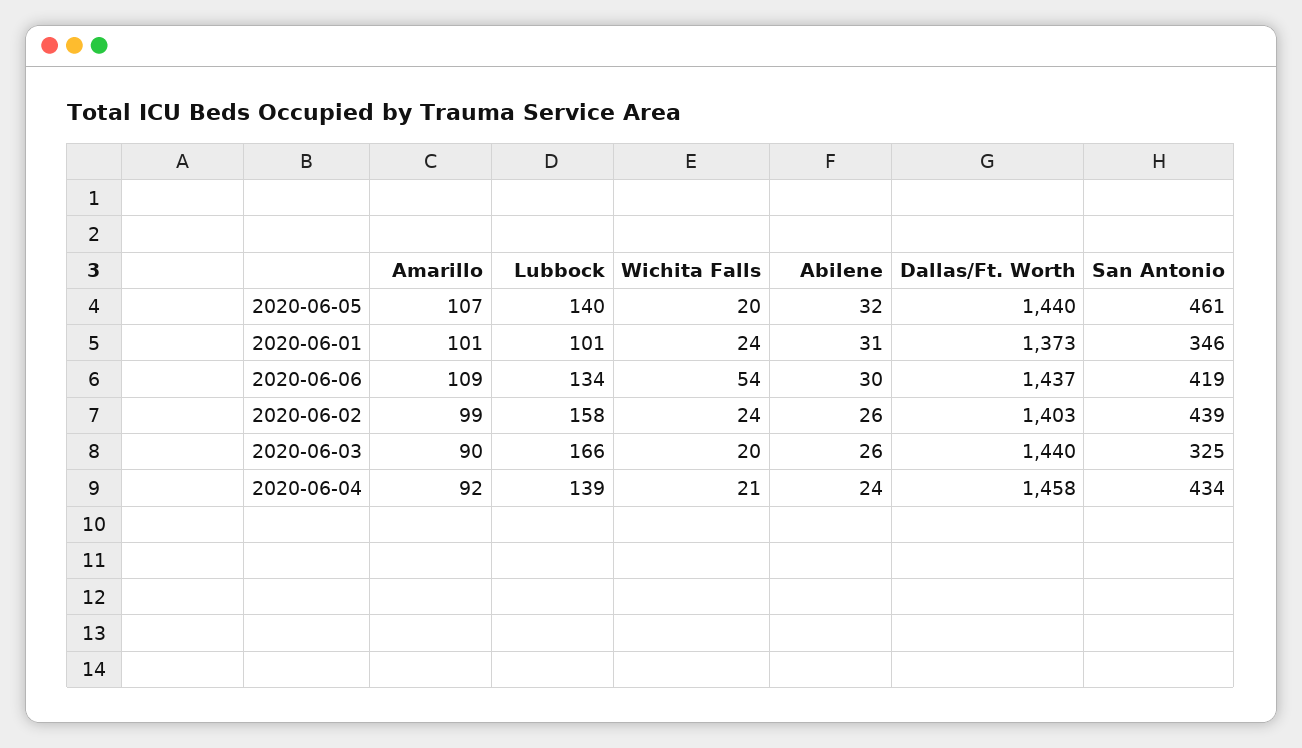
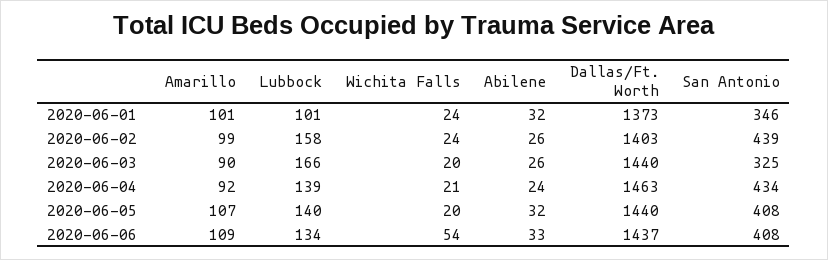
  {
    "Amarillo": {
      "2020-06-05": 107,
      "2020-06-01": 101,
      "2020-06-06": 109,
      "2020-06-02": 99,
      "2020-06-03": 90,
      "2020-06-04": 92
    },
    "Lubbock": {
      "2020-06-05": 140,
      "2020-06-01": 101,
      "2020-06-06": 134,
      "2020-06-02": 158,
      "2020-06-03": 166,
      "2020-06-04": 139
    },
    "Wichita Falls": {
      "2020-06-05": 20,
      "2020-06-01": 24,
      "2020-06-06": 54,
      "2020-06-02": 24,
      "2020-06-03": 20,
      "2020-06-04": 21
    },
    "Abilene": {
      "2020-06-05": 32,
-     "2020-06-01": 31,
+     "2020-06-01": 32,
-     "2020-06-06": 30,
+     "2020-06-06": 33,
      "2020-06-02": 26,
      "2020-06-03": 26,
      "2020-06-04": 24
    },
    "Dallas/Ft. Worth": {
      "2020-06-05": 1440,
      "2020-06-01": 1373,
      "2020-06-06": 1437,
      "2020-06-02": 1403,
      "2020-06-03": 1440,
-     "2020-06-04": 1458
+     "2020-06-04": 1463
    },
    "San Antonio": {
-     "2020-06-05": 461,
+     "2020-06-05": 408,
      "2020-06-01": 346,
-     "2020-06-06": 419,
+     "2020-06-06": 408,
      "2020-06-02": 439,
      "2020-06-03": 325,
      "2020-06-04": 434
    }
  }

